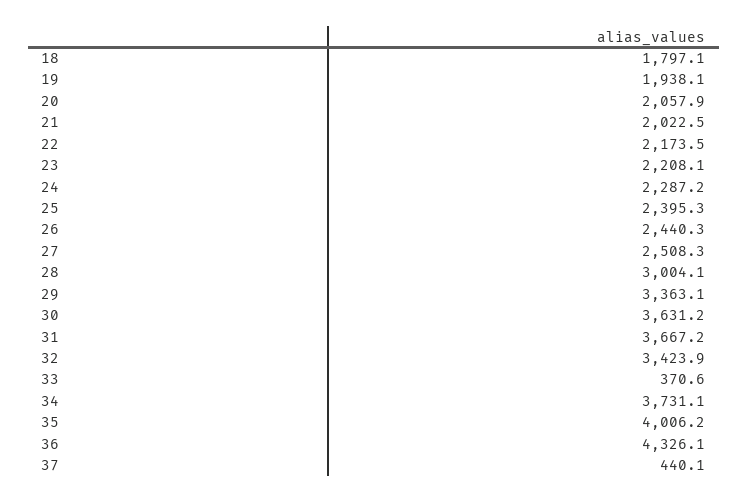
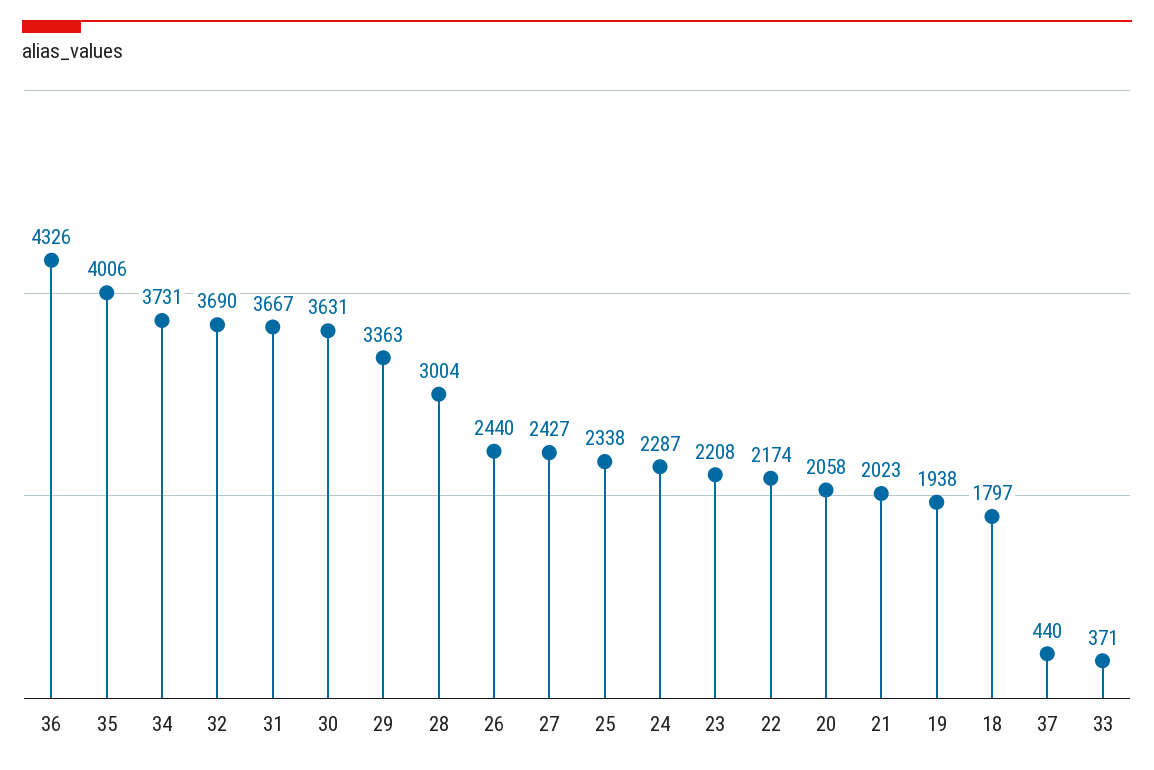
  {
    "18": 1797.1,
    "19": 1938.1,
    "20": 2057.9,
    "21": 2022.5,
    "22": 2173.5,
    "23": 2208.1,
    "24": 2287.2,
-   "25": 2395.3,
+   "25": 2338,
    "26": 2440.3,
-   "27": 2508.3,
+   "27": 2427,
    "28": 3004.1,
    "29": 3363.1,
    "30": 3631.2,
    "31": 3667.2,
-   "32": 3423.9,
+   "32": 3690,
    "33": 370.6,
    "34": 3731.1,
    "35": 4006.2,
    "36": 4326.1,
    "37": 440.1
  }

